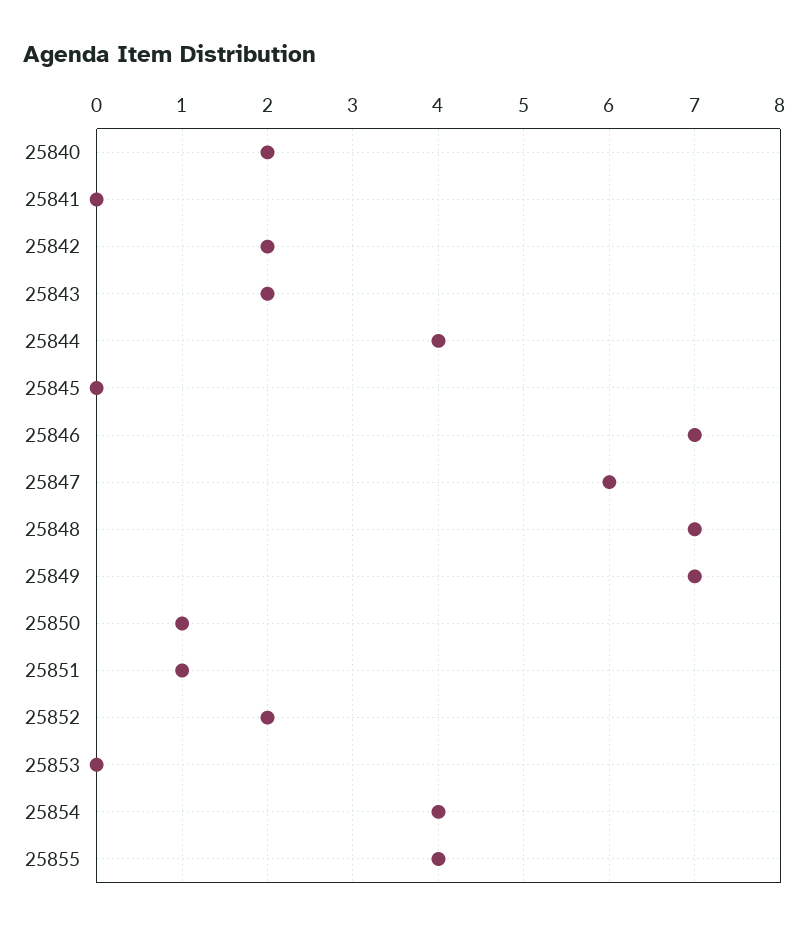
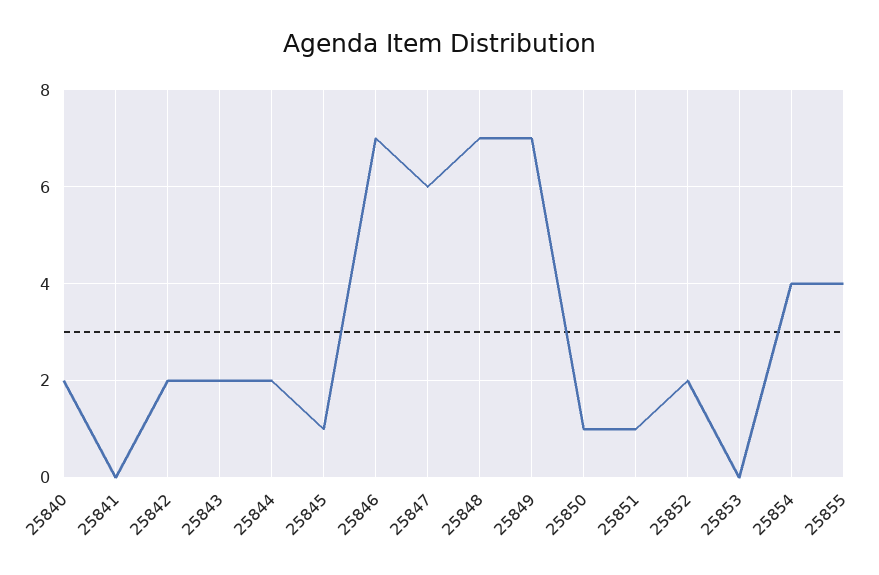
  {
    "25840": 2,
    "25841": 0,
    "25842": 2,
    "25843": 2,
-   "25844": 4,
+   "25844": 2,
-   "25845": 0,
+   "25845": 1,
    "25846": 7,
    "25847": 6,
    "25848": 7,
    "25849": 7,
    "25850": 1,
    "25851": 1,
    "25852": 2,
    "25853": 0,
    "25854": 4,
    "25855": 4
  }

